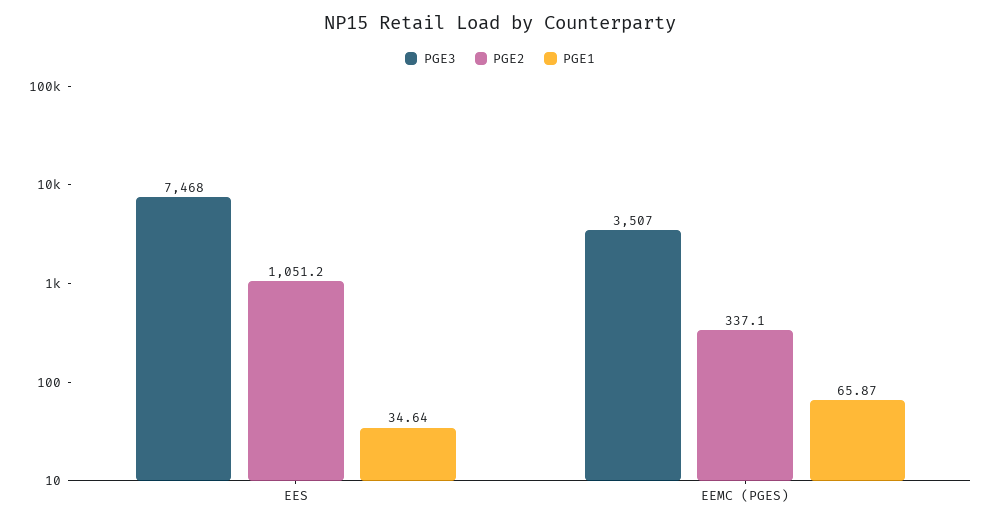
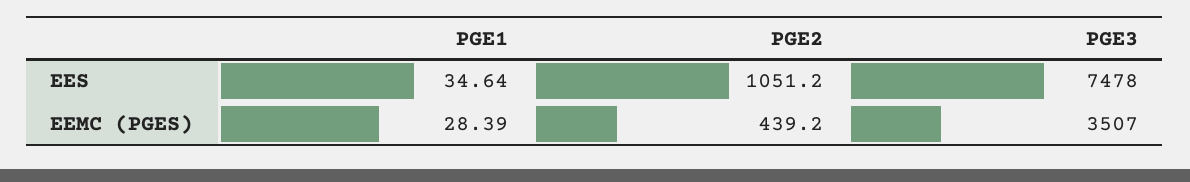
  {
    "PGE3": {
-     "EES": 7468,
+     "EES": 7478,
      "EEMC (PGES)": 3507
    },
    "PGE2": {
      "EES": 1051.2,
-     "EEMC (PGES)": 337.1
+     "EEMC (PGES)": 439.2
    },
    "PGE1": {
      "EES": 34.64,
-     "EEMC (PGES)": 65.87
+     "EEMC (PGES)": 28.39
    }
  }

